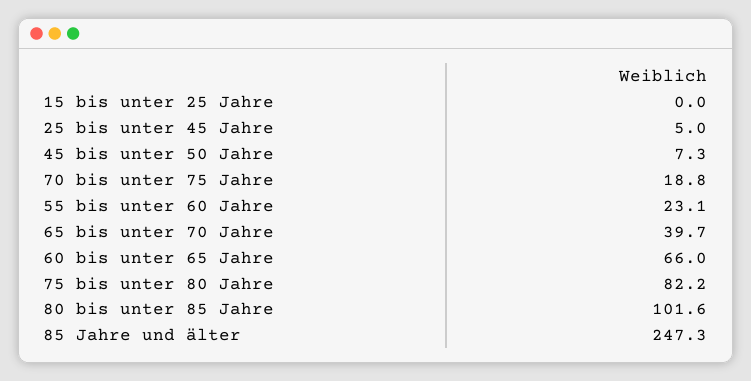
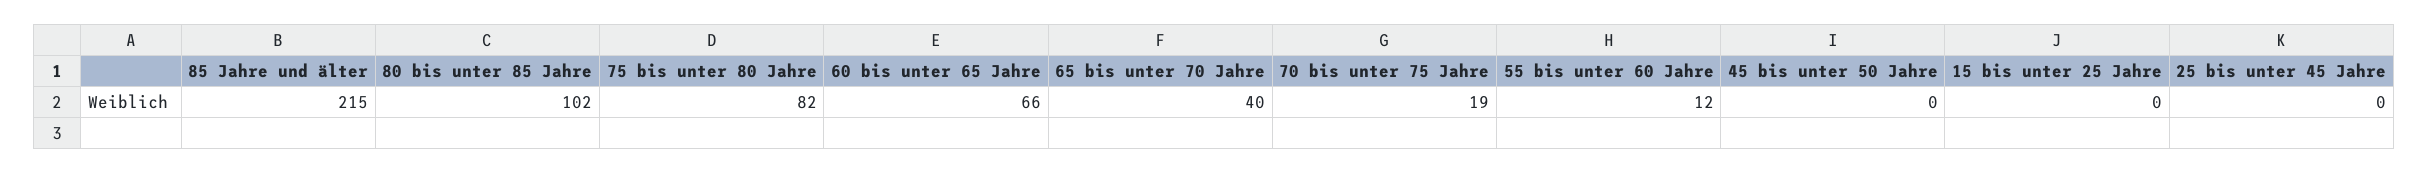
  {
    "15 bis unter 25 Jahre": 0,
-   "25 bis unter 45 Jahre": 5,
+   "25 bis unter 45 Jahre": 0,
-   "45 bis unter 50 Jahre": 7.3,
+   "45 bis unter 50 Jahre": 0,
    "70 bis unter 75 Jahre": 18.8,
-   "55 bis unter 60 Jahre": 23.1,
+   "55 bis unter 60 Jahre": 12,
    "65 bis unter 70 Jahre": 39.7,
    "60 bis unter 65 Jahre": 66,
    "75 bis unter 80 Jahre": 82.2,
    "80 bis unter 85 Jahre": 101.6,
-   "85 Jahre und älter": 247.3
+   "85 Jahre und älter": 215
  }

